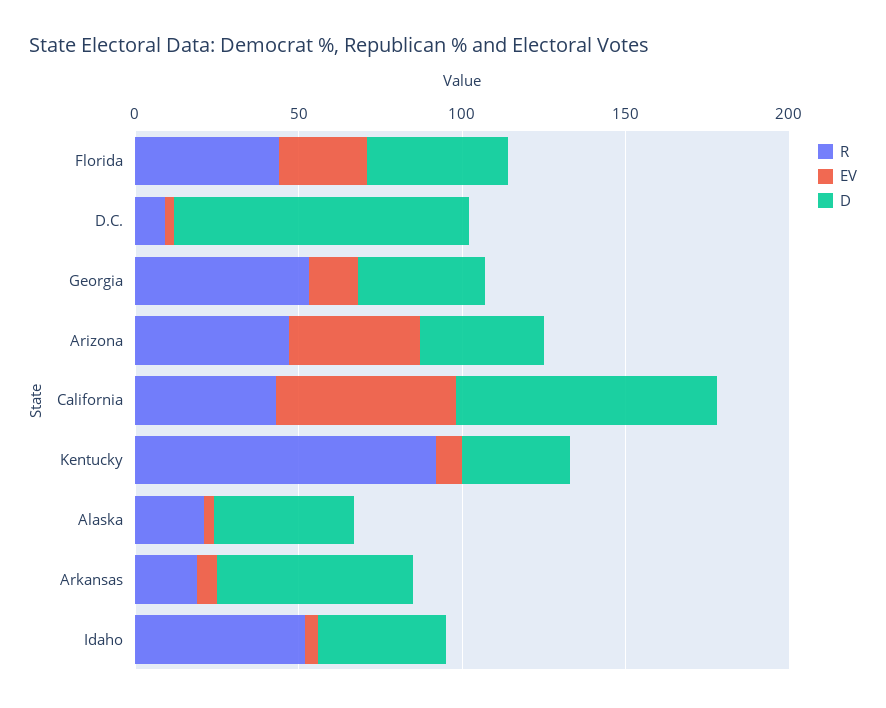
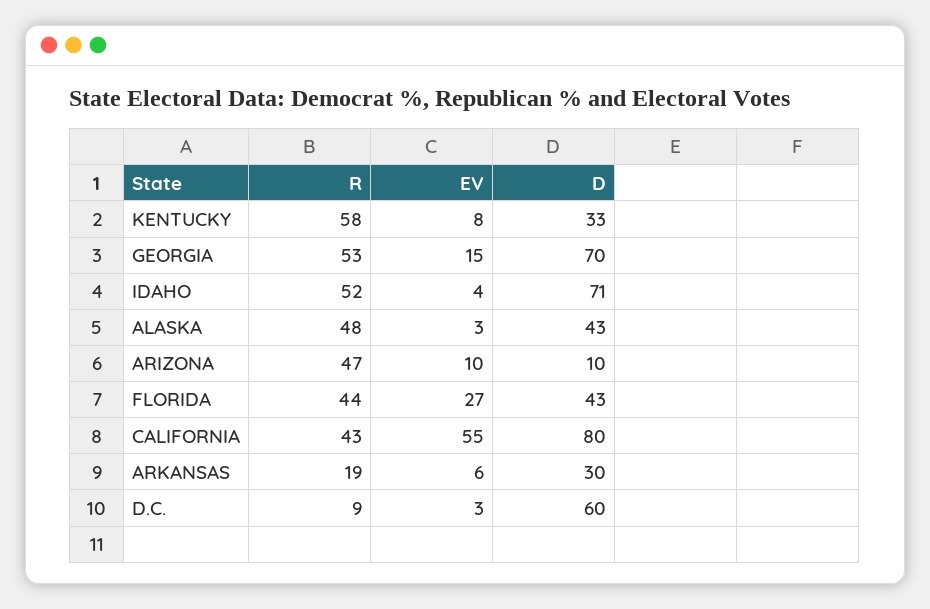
  {
    "R": {
      "Florida": 44,
      "D.C.": 9,
      "Georgia": 53,
      "Arizona": 47,
      "California": 43,
-     "Kentucky": 90,
+     "Kentucky": 58,
-     "Alaska": 20,
+     "Alaska": 48,
      "Arkansas": 19,
      "Idaho": 52
    },
    "EV": {
      "Florida": 27,
      "D.C.": 3,
      "Georgia": 15,
-     "Arizona": 40,
+     "Arizona": 10,
      "California": 55,
      "Kentucky": 8,
      "Alaska": 3,
      "Arkansas": 6,
      "Idaho": 4
    },
    "D": {
      "Florida": 43,
-     "D.C.": 90,
+     "D.C.": 60,
-     "Georgia": 40,
+     "Georgia": 70,
-     "Arizona": 40,
+     "Arizona": 10,
      "California": 80,
      "Kentucky": 33,
      "Alaska": 43,
-     "Arkansas": 60,
+     "Arkansas": 30,
-     "Idaho": 40
+     "Idaho": 71
    }
  }

